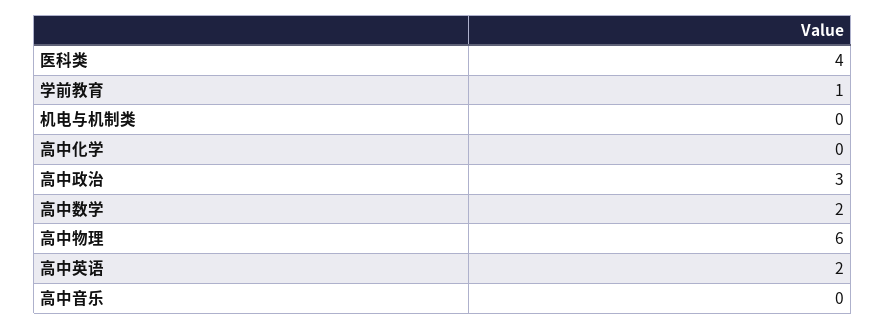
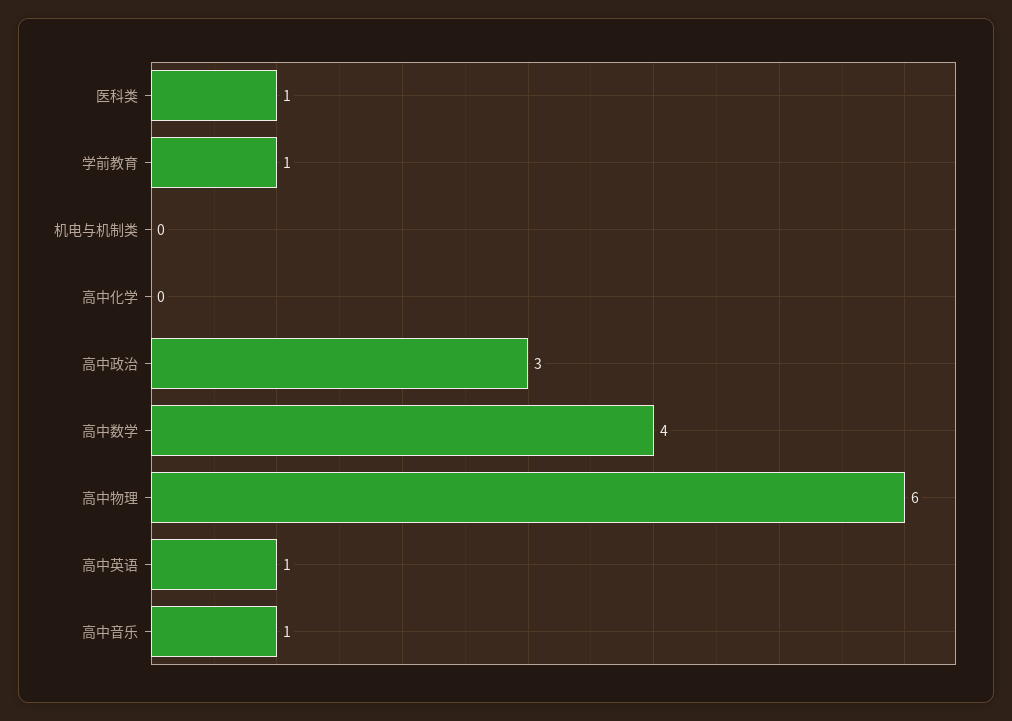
  {
-   "医科类": 4,
+   "医科类": 1,
    "学前教育": 1,
    "机电与机制类": 0,
    "高中化学": 0,
    "高中政治": 3,
-   "高中数学": 2,
+   "高中数学": 4,
    "高中物理": 6,
-   "高中英语": 2,
+   "高中英语": 1,
-   "高中音乐": 0
+   "高中音乐": 1
  }

